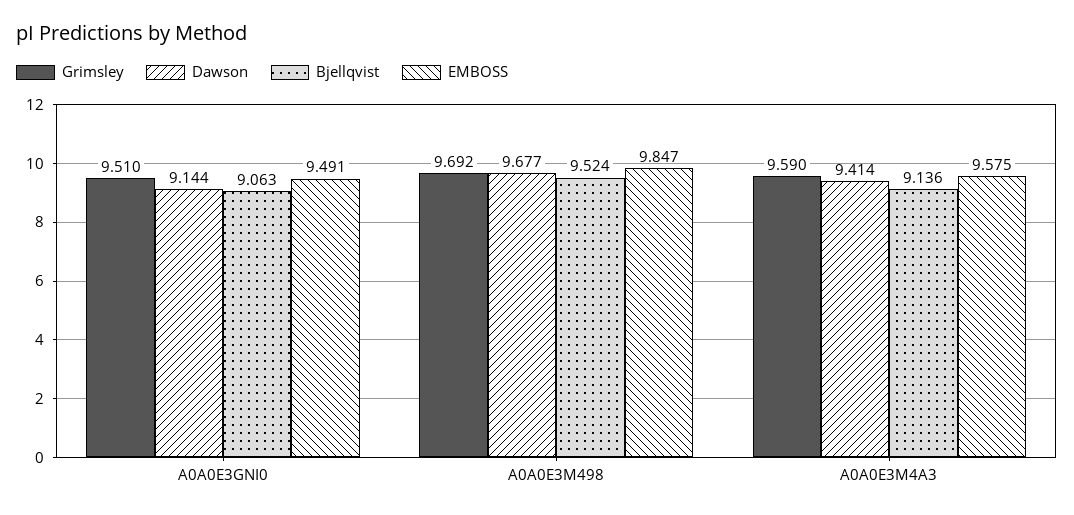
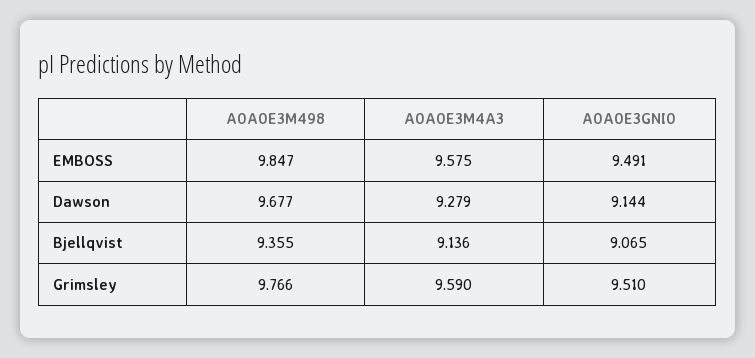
  {
    "Grimsley": {
      "A0A0E3GNI0": 9.51,
-     "A0A0E3M498": 9.692,
+     "A0A0E3M498": 9.766,
      "A0A0E3M4A3": 9.59
    },
    "Dawson": {
      "A0A0E3GNI0": 9.144,
      "A0A0E3M498": 9.677,
-     "A0A0E3M4A3": 9.414
+     "A0A0E3M4A3": 9.279
    },
    "Bjellqvist": {
-     "A0A0E3GNI0": 9.063,
+     "A0A0E3GNI0": 9.065,
-     "A0A0E3M498": 9.524,
+     "A0A0E3M498": 9.355,
      "A0A0E3M4A3": 9.136
    },
    "EMBOSS": {
      "A0A0E3GNI0": 9.491,
      "A0A0E3M498": 9.847,
      "A0A0E3M4A3": 9.575
    }
  }

